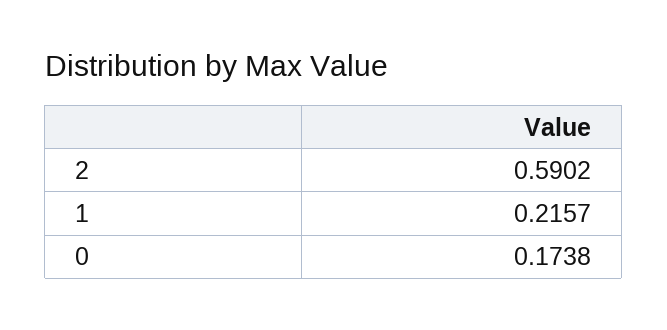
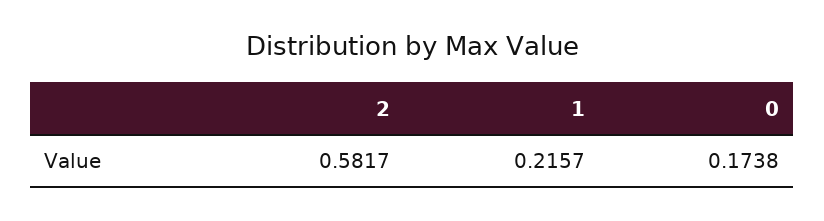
  {
-   "2": 0.5902,
+   "2": 0.5817,
    "1": 0.2157,
    "0": 0.1738
  }

